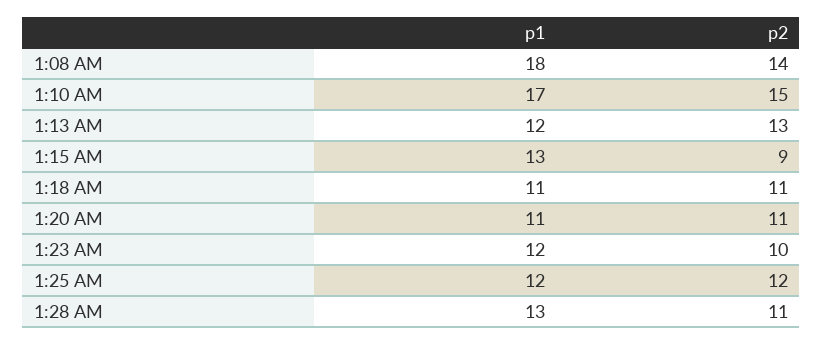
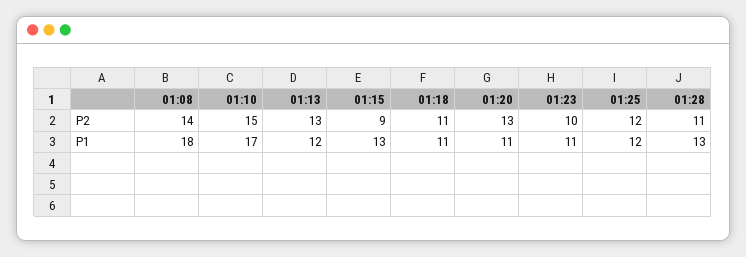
  {
    "p1": {
      "1:08 AM": 18,
      "1:10 AM": 17,
      "1:13 AM": 12,
      "1:15 AM": 13,
      "1:18 AM": 11,
      "1:20 AM": 11,
-     "1:23 AM": 12,
+     "1:23 AM": 11,
      "1:25 AM": 12,
      "1:28 AM": 13
    },
    "p2": {
      "1:08 AM": 14,
      "1:10 AM": 15,
      "1:13 AM": 13,
      "1:15 AM": 9,
      "1:18 AM": 11,
-     "1:20 AM": 11,
+     "1:20 AM": 13,
      "1:23 AM": 10,
      "1:25 AM": 12,
      "1:28 AM": 11
    }
  }

